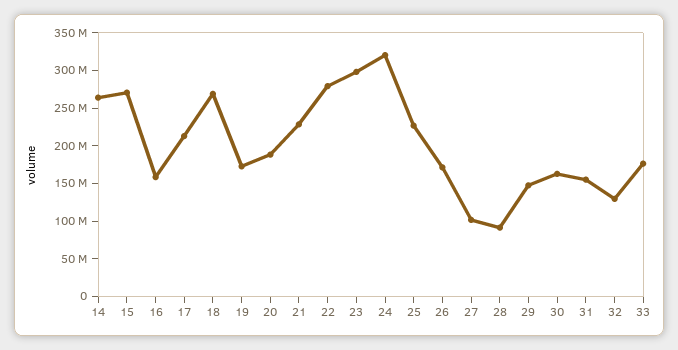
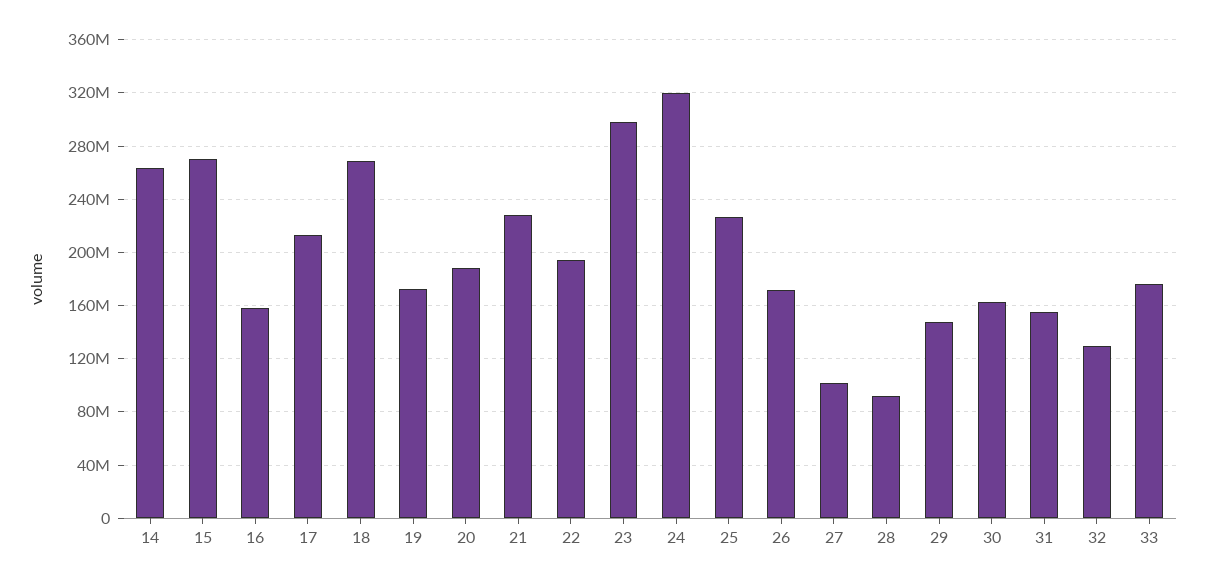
  {
    "14": 265000000,
    "15": 270000000,
    "16": 160000000,
    "17": 215000000,
    "18": 270000000,
    "19": 175000000,
    "20": 190000000,
    "21": 230000000,
-   "22": 275000000,
+   "22": 195000000,
    "23": 300000000,
    "24": 320000000,
    "25": 225000000,
    "26": 170000000,
    "27": 100000000,
    "28": 90000000,
    "29": 145000000,
    "30": 165000000,
    "31": 155000000,
    "32": 130000000,
    "33": 175000000
  }

